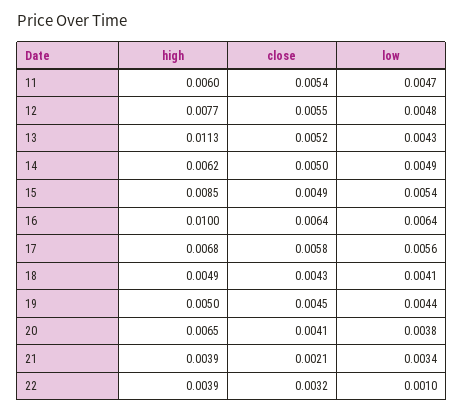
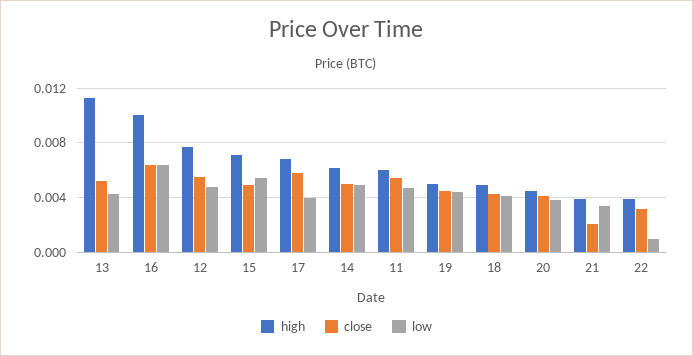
  {
    "high": {
      "11": 0.006,
      "12": 0.0077,
      "13": 0.0113,
      "14": 0.0062,
-     "15": 0.0085,
+     "15": 0.007,
      "16": 0.01,
      "17": 0.0068,
      "18": 0.0049,
      "19": 0.005,
-     "20": 0.0065,
+     "20": 0.0045,
      "21": 0.0039,
      "22": 0.0039
    },
    "close": {
      "11": 0.0054,
      "12": 0.0055,
      "13": 0.0052,
      "14": 0.005,
      "15": 0.0049,
      "16": 0.0064,
      "17": 0.0058,
      "18": 0.0043,
      "19": 0.0045,
      "20": 0.0041,
      "21": 0.0021,
      "22": 0.0032
    },
    "low": {
      "11": 0.0047,
      "12": 0.0048,
      "13": 0.0043,
      "14": 0.0049,
      "15": 0.0054,
      "16": 0.0064,
-     "17": 0.0056,
+     "17": 0.004,
      "18": 0.0041,
      "19": 0.0044,
      "20": 0.0038,
      "21": 0.0034,
      "22": 0.001
    }
  }

